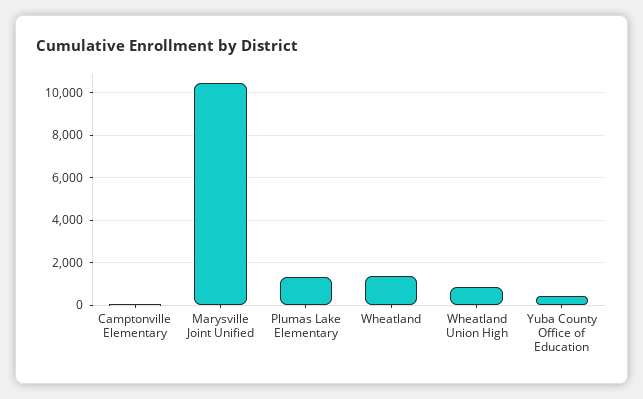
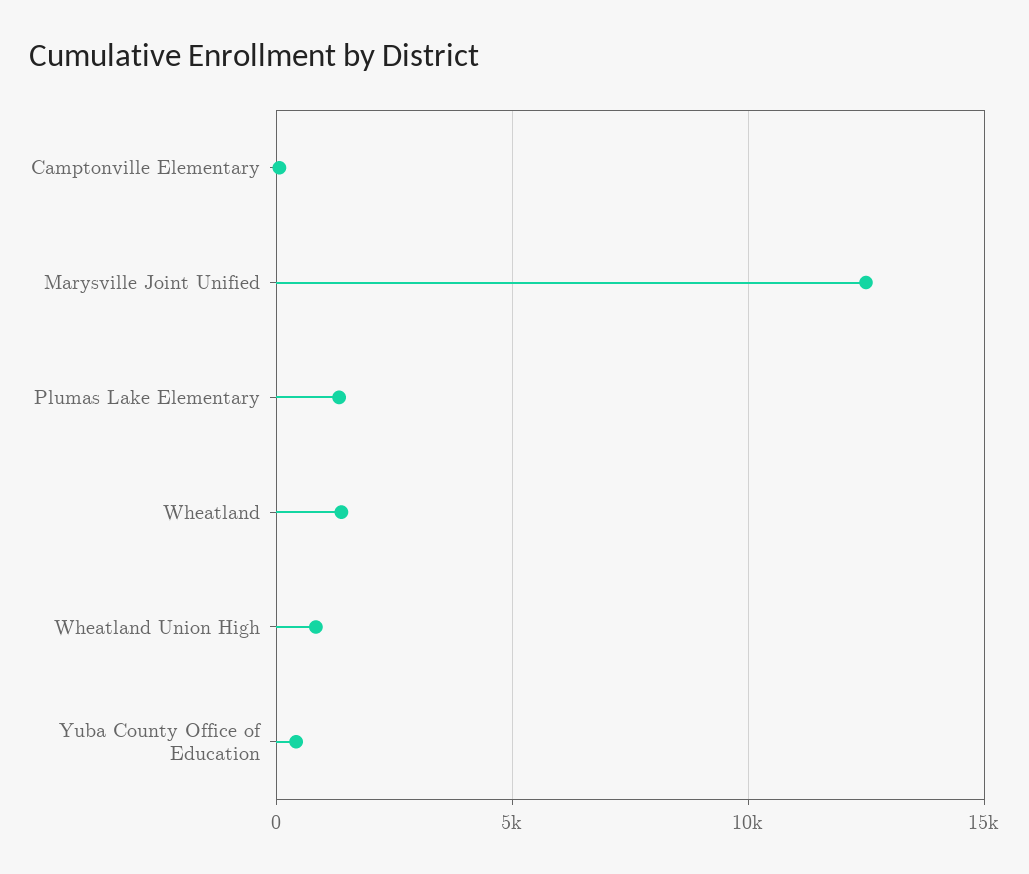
  {
    "Camptonville Elementary": 0,
-   "Marysville Joint Unified": 10500,
+   "Marysville Joint Unified": 12500,
    "Plumas Lake Elementary": 1500,
    "Wheatland": 1500,
    "Wheatland Union High": 1000,
    "Yuba County Office of Education": 500
  }

